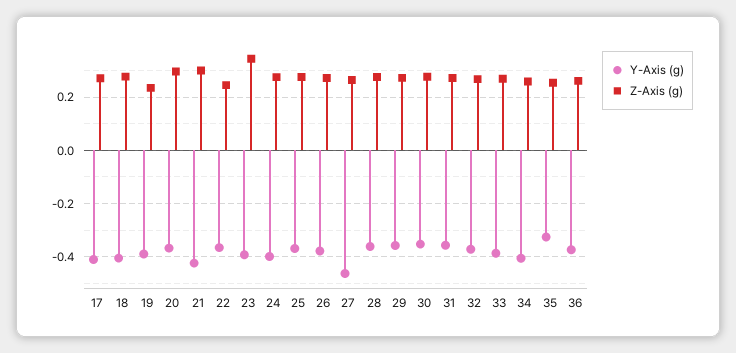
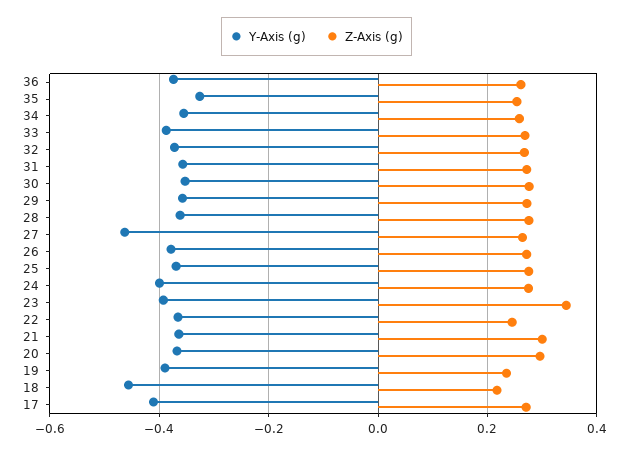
  {
    "Y-Axis (g)": {
      "17": -0.42,
-     "18": -0.4,
+     "18": -0.46,
      "19": -0.38,
      "20": -0.36,
-     "21": -0.425,
+     "21": -0.36,
      "22": -0.36,
      "23": -0.4,
      "24": -0.4,
      "25": -0.36,
      "26": -0.38,
      "27": -0.46,
      "28": -0.36,
      "29": -0.36,
      "30": -0.36,
      "31": -0.36,
      "32": -0.38,
      "33": -0.38,
-     "34": -0.4,
+     "34": -0.36,
      "35": -0.32,
      "36": -0.38
    },
    "Z-Axis (g)": {
      "17": 0.28,
-     "18": 0.275,
+     "18": 0.22,
      "19": 0.24,
      "20": 0.3,
      "21": 0.3,
      "22": 0.24,
      "23": 0.34,
      "24": 0.28,
      "25": 0.28,
      "26": 0.28,
      "27": 0.26,
      "28": 0.28,
      "29": 0.28,
      "30": 0.28,
      "31": 0.28,
      "32": 0.26,
      "33": 0.26,
      "34": 0.26,
      "35": 0.26,
      "36": 0.26
    }
  }

